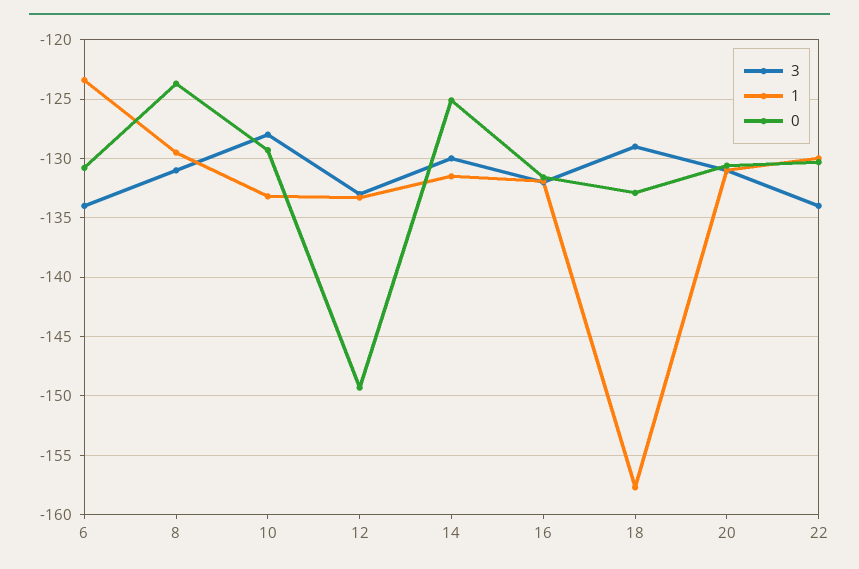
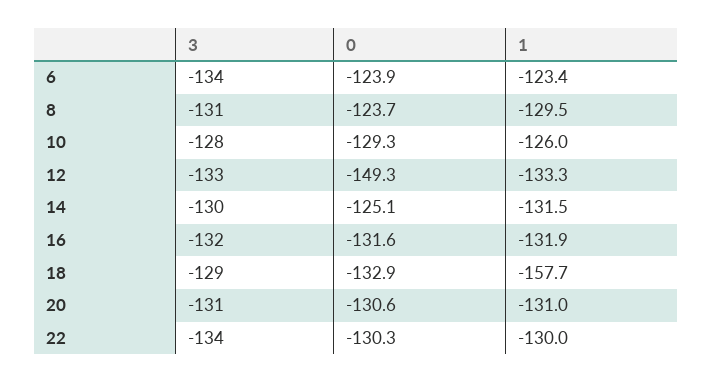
  {
    "3": {
      "6": -134,
      "8": -131,
      "10": -128,
      "12": -133,
      "14": -130,
      "16": -132,
      "18": -129,
      "20": -131,
      "22": -134
    },
    "1": {
      "6": -123.4,
      "8": -129.5,
-     "10": -133,
+     "10": -126,
      "12": -133.3,
      "14": -131.5,
      "16": -131.9,
      "18": -157.7,
      "20": -131,
      "22": -130
    },
    "0": {
-     "6": -131,
+     "6": -123.9,
      "8": -123.7,
      "10": -129.3,
      "12": -149.3,
      "14": -125.1,
      "16": -131.6,
      "18": -132.9,
      "20": -130.6,
      "22": -130.3
    }
  }

